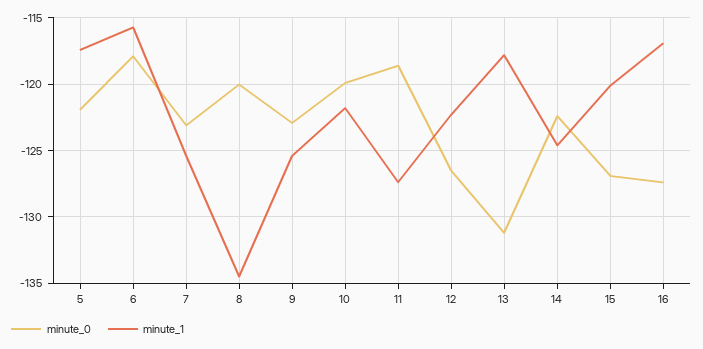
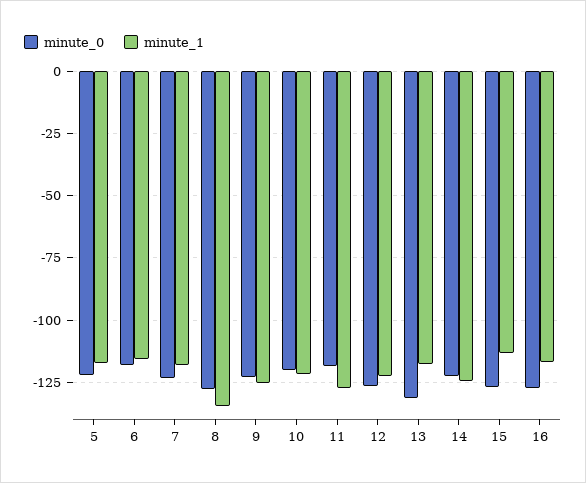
  {
    "minute_0": {
      "5": -122,
      "6": -118,
      "7": -123,
-     "8": -120,
+     "8": -127.5,
      "9": -123,
      "10": -120,
      "11": -118.5,
      "12": -126.5,
      "13": -131,
      "14": -122.5,
      "15": -127,
      "16": -127.5
    },
    "minute_1": {
      "5": -117.5,
      "6": -115.5,
-     "7": -125.5,
+     "7": -117.5,
      "8": -134.5,
      "9": -125.5,
      "10": -122,
      "11": -127.5,
      "12": -122.5,
      "13": -118,
      "14": -124.5,
-     "15": -120,
+     "15": -112.5,
      "16": -117
    }
  }

